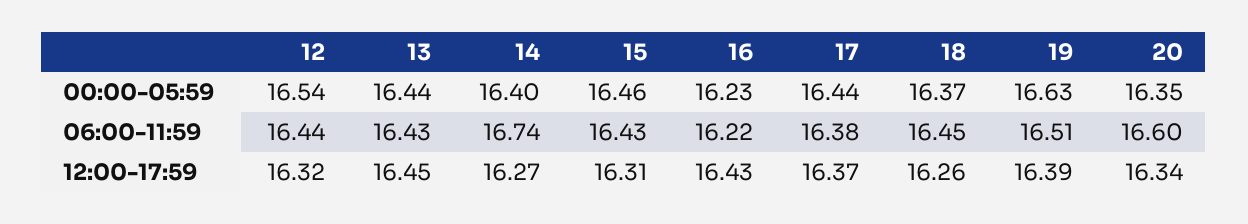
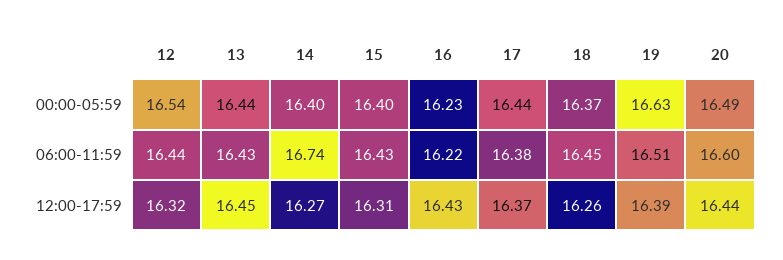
  {
    "12": {
      "00:00-05:59": 16.54,
      "06:00-11:59": 16.44,
      "12:00-17:59": 16.32
    },
    "13": {
      "00:00-05:59": 16.44,
      "06:00-11:59": 16.43,
      "12:00-17:59": 16.45
    },
    "14": {
      "00:00-05:59": 16.4,
      "06:00-11:59": 16.74,
      "12:00-17:59": 16.27
    },
    "15": {
-     "00:00-05:59": 16.46,
+     "00:00-05:59": 16.4,
      "06:00-11:59": 16.43,
      "12:00-17:59": 16.31
    },
    "16": {
      "00:00-05:59": 16.23,
      "06:00-11:59": 16.22,
      "12:00-17:59": 16.43
    },
    "17": {
      "00:00-05:59": 16.44,
      "06:00-11:59": 16.38,
      "12:00-17:59": 16.37
    },
    "18": {
      "00:00-05:59": 16.37,
      "06:00-11:59": 16.45,
      "12:00-17:59": 16.26
    },
    "19": {
      "00:00-05:59": 16.63,
      "06:00-11:59": 16.51,
      "12:00-17:59": 16.39
    },
    "20": {
-     "00:00-05:59": 16.35,
+     "00:00-05:59": 16.49,
      "06:00-11:59": 16.6,
-     "12:00-17:59": 16.34
+     "12:00-17:59": 16.44
    }
  }

